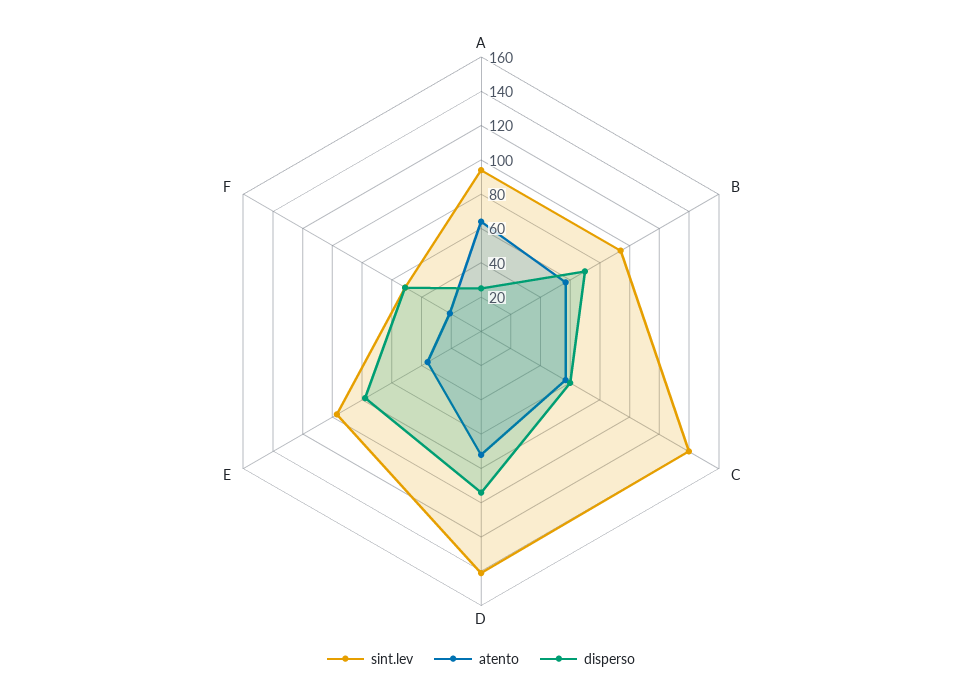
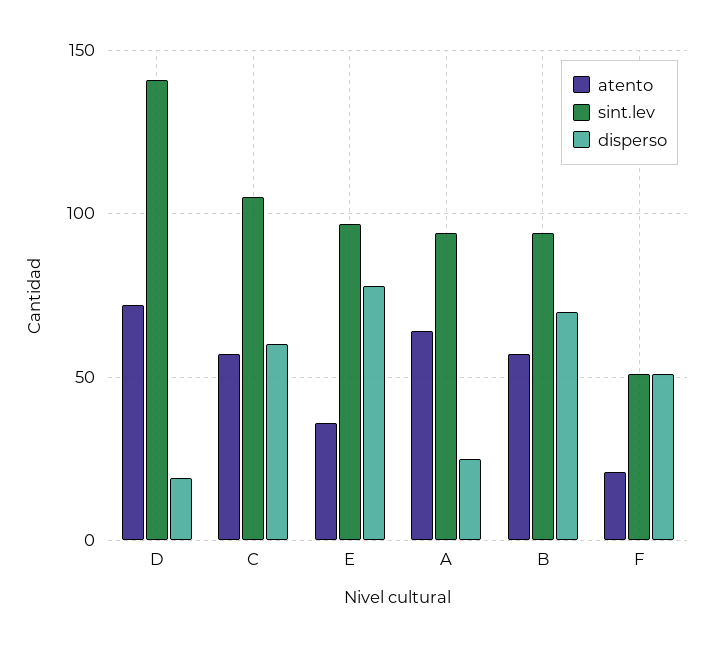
  {
    "sint.lev": {
      "A": 95,
      "B": 95,
-     "C": 140,
+     "C": 105,
      "D": 140,
      "E": 95,
      "F": 50
    },
    "atento": {
      "A": 65,
      "B": 55,
      "C": 55,
      "D": 70,
      "E": 35,
      "F": 20
    },
    "disperso": {
      "A": 25,
      "B": 70,
      "C": 60,
-     "D": 95,
+     "D": 20,
      "E": 80,
      "F": 50
    }
  }

